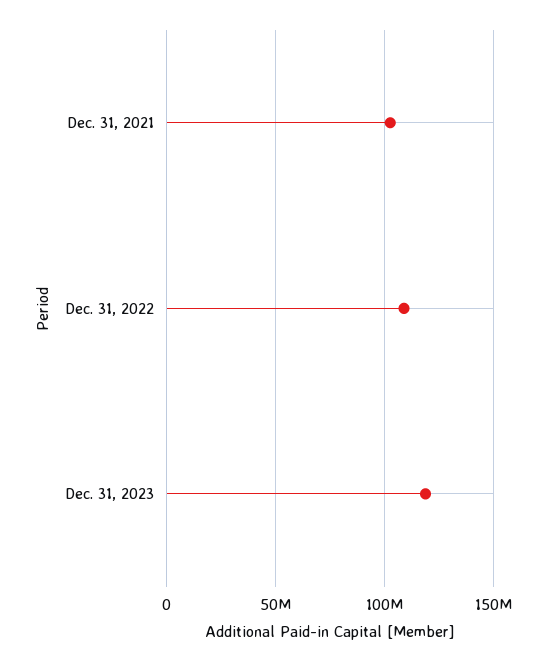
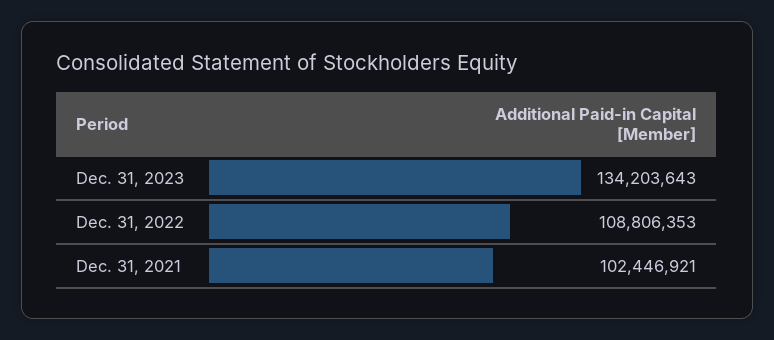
  {
    "Dec. 31, 2021": 102446921,
    "Dec. 31, 2022": 108806353,
-   "Dec. 31, 2023": 120000000
+   "Dec. 31, 2023": 134203643
  }

